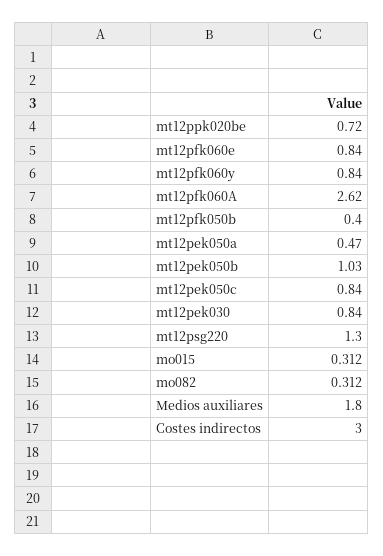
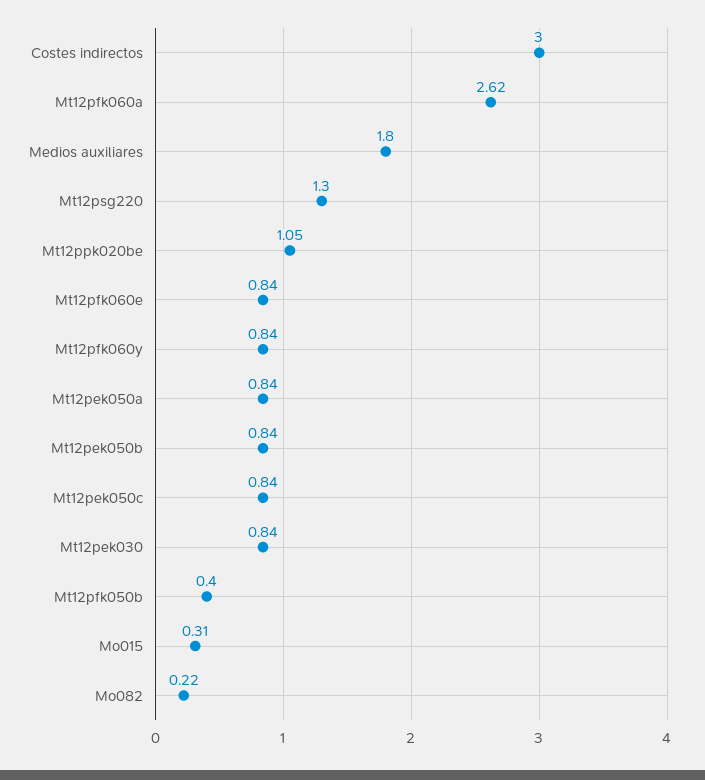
  {
-   "mt12ppk020be": 0.72,
+   "mt12ppk020be": 1.05,
    "mt12pfk060e": 0.84,
    "mt12pfk060y": 0.84,
    "mt12pfk060A": 2.62,
    "mt12pfk050b": 0.4,
-   "mt12pek050a": 0.47,
+   "mt12pek050a": 0.84,
-   "mt12pek050b": 1.03,
+   "mt12pek050b": 0.84,
    "mt12pek050c": 0.84,
    "mt12pek030": 0.84,
    "mt12psg220": 1.3,
    "mo015": 0.312,
-   "mo082": 0.312,
+   "mo082": 0.22,
    "Medios auxiliares": 1.8,
    "Costes indirectos": 3
  }

